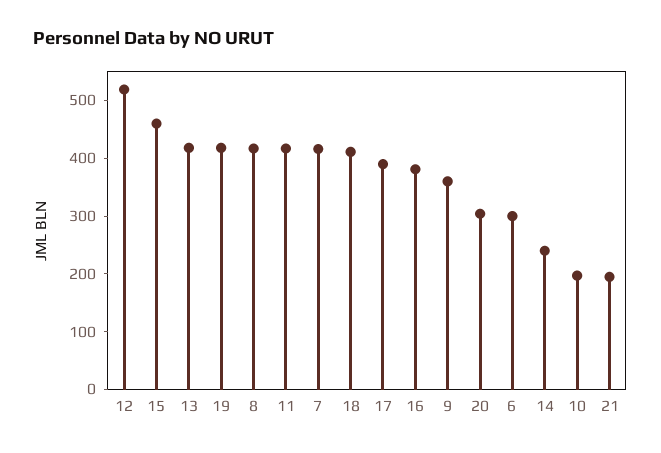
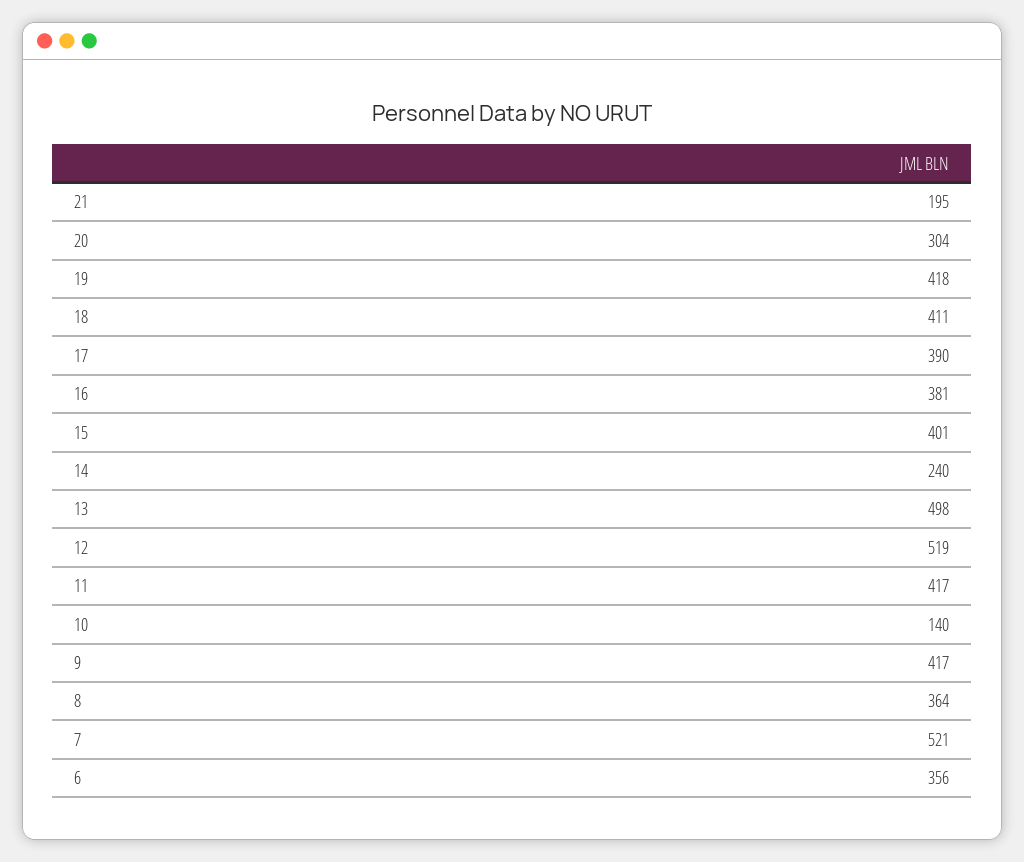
  {
    "12": 519,
-   "15": 460,
+   "15": 401,
-   "13": 420,
+   "13": 498,
    "19": 418,
-   "8": 420,
+   "8": 364,
    "11": 417,
-   "7": 420,
+   "7": 521,
    "18": 411,
    "17": 390,
    "16": 381,
-   "9": 360,
+   "9": 417,
    "20": 304,
-   "6": 300,
+   "6": 356,
    "14": 240,
-   "10": 200,
+   "10": 140,
    "21": 195
  }

